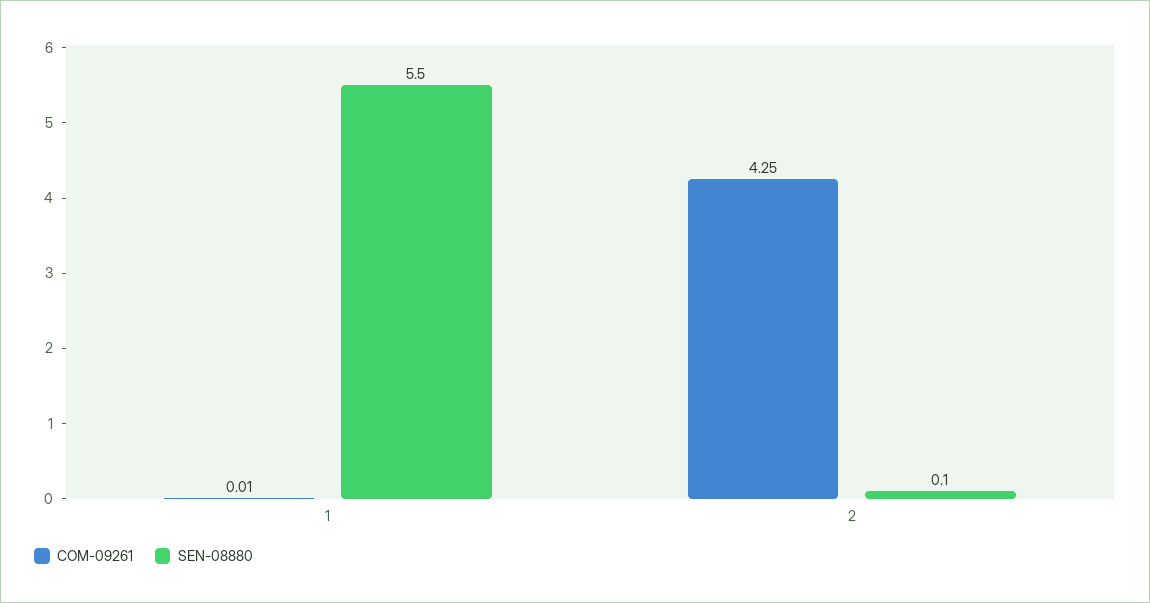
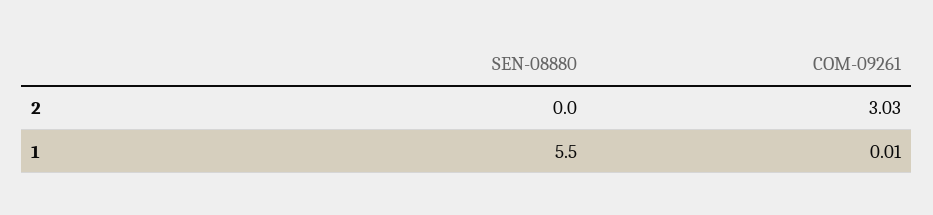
  {
    "COM-09261": {
      "1": 0.01,
-     "2": 4.25
+     "2": 3.03
    },
    "SEN-08880": {
      "1": 5.5,
-     "2": 0.1
+     "2": 0
    }
  }

